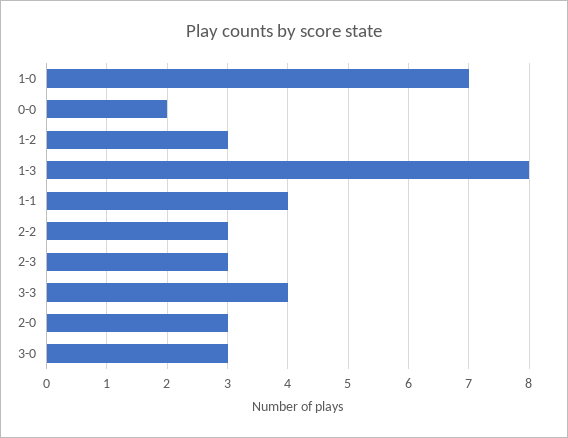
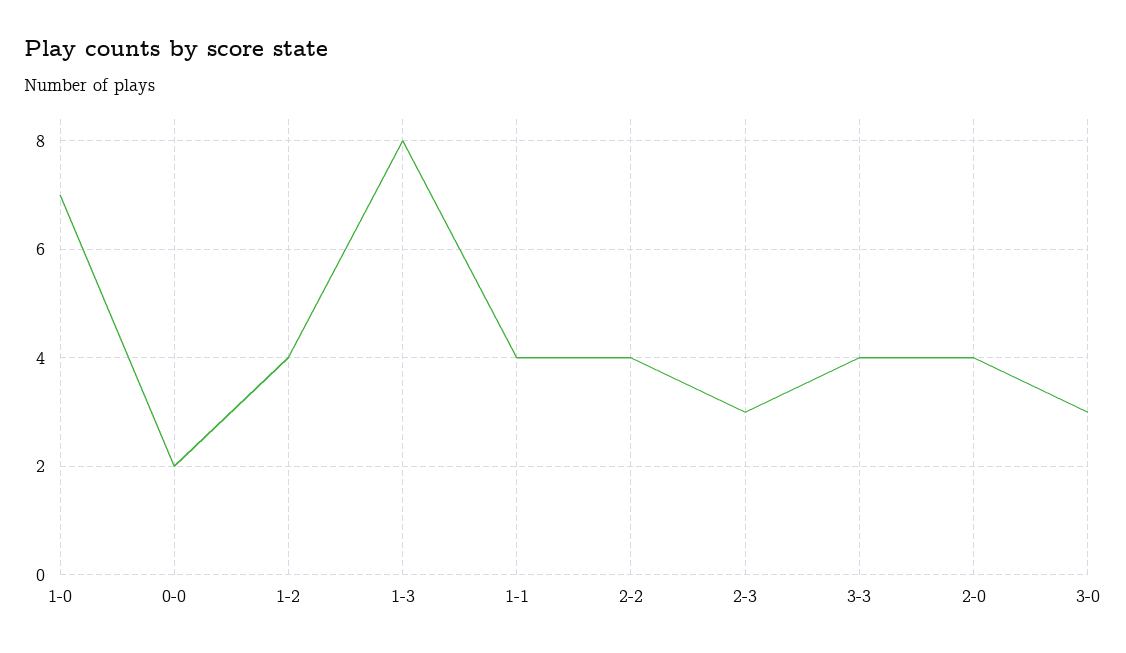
  {
    "1-0": 7,
    "0-0": 2,
-   "1-2": 3,
+   "1-2": 4,
    "1-3": 8,
    "1-1": 4,
-   "2-2": 3,
+   "2-2": 4,
    "2-3": 3,
    "3-3": 4,
-   "2-0": 3,
+   "2-0": 4,
    "3-0": 3
  }

